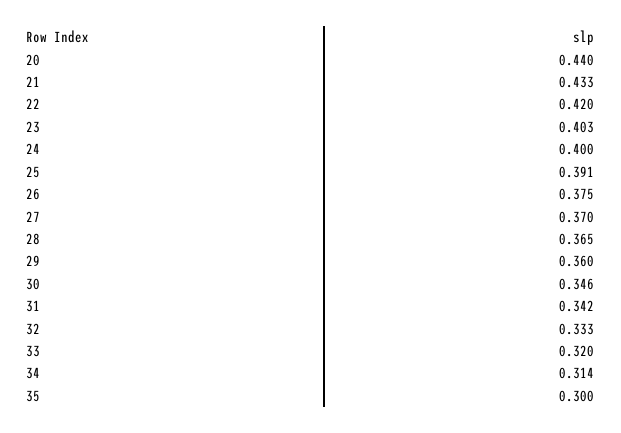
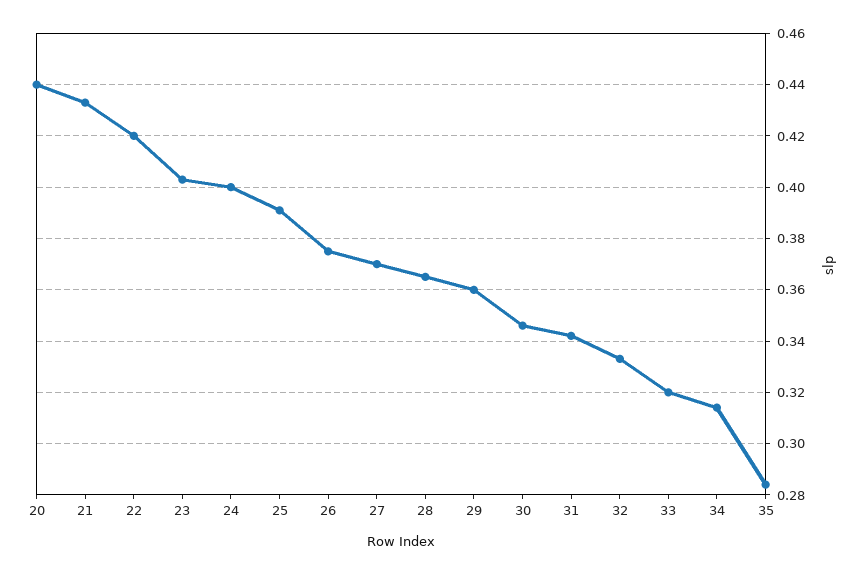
  {
    "20": 0.44,
    "21": 0.433,
    "22": 0.42,
    "23": 0.403,
    "24": 0.4,
    "25": 0.391,
    "26": 0.375,
    "27": 0.37,
    "28": 0.365,
    "29": 0.36,
    "30": 0.346,
    "31": 0.342,
    "32": 0.333,
    "33": 0.32,
    "34": 0.314,
-   "35": 0.3
+   "35": 0.285
  }

